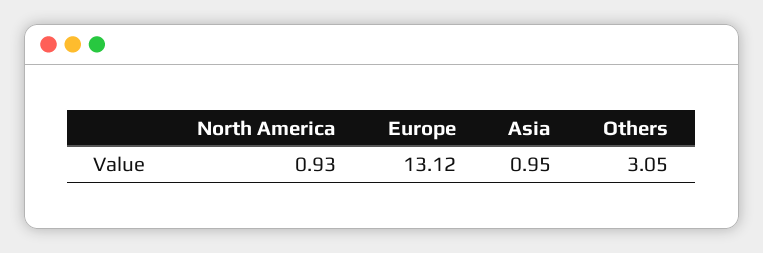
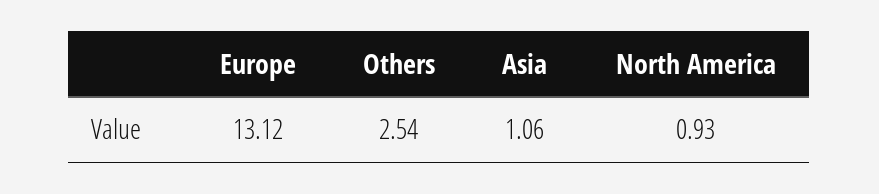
  {
    "North America": 0.93,
    "Europe": 13.12,
-   "Asia": 0.95,
+   "Asia": 1.06,
-   "Others": 3.05
+   "Others": 2.54
  }

